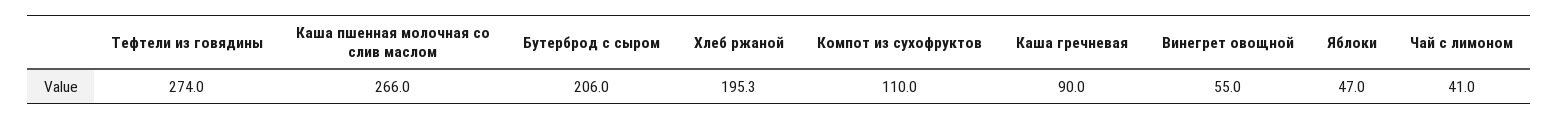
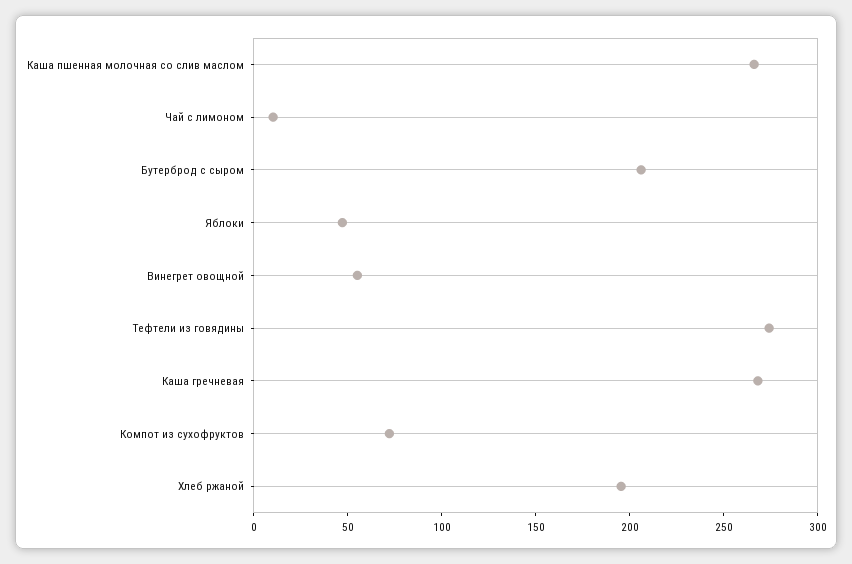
  {
    "Тефтели из говядины": 274,
    "Каша пшенная молочная со слив маслом": 266,
    "Бутерброд с сыром": 206,
    "Хлеб ржаной": 195.3,
-   "Компот из сухофруктов": 110,
+   "Компот из сухофруктов": 70,
-   "Каша гречневая": 90,
+   "Каша гречневая": 270,
    "Винегрет овощной": 55,
    "Яблоки": 47,
-   "Чай с лимоном": 41
+   "Чай с лимоном": 10
  }

